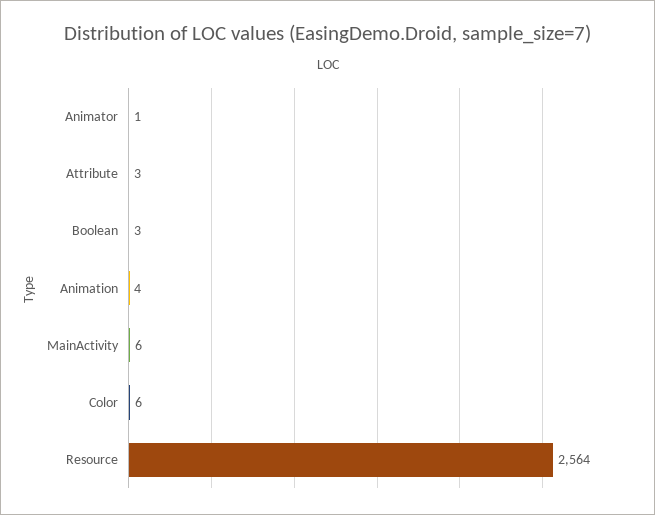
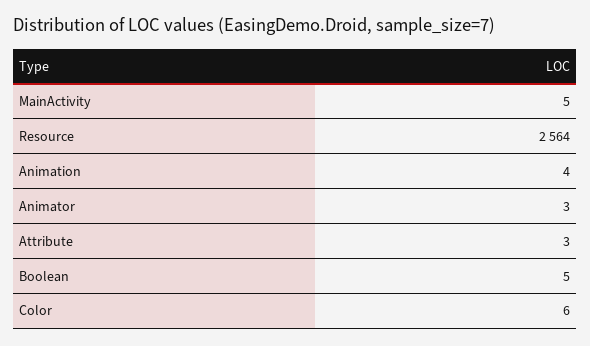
  {
-   "Animator": 1,
+   "Animator": 3,
    "Attribute": 3,
-   "Boolean": 3,
+   "Boolean": 5,
    "Animation": 4,
-   "MainActivity": 6,
+   "MainActivity": 5,
    "Color": 6,
    "Resource": 2564
  }

